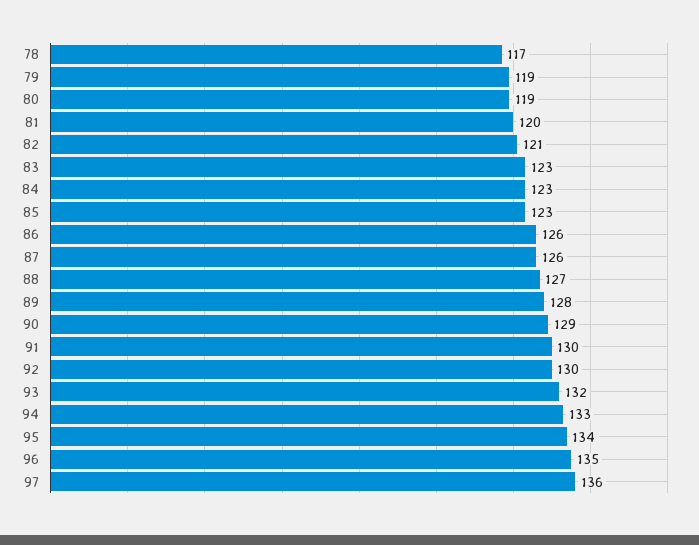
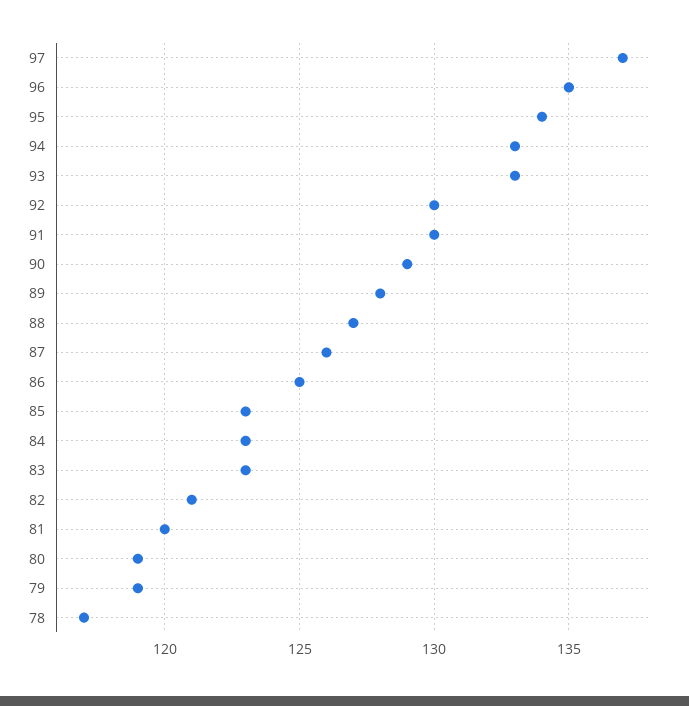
  {
    "78": 117,
    "79": 119,
    "80": 119,
    "81": 120,
    "82": 121,
    "83": 123,
    "84": 123,
    "85": 123,
-   "86": 126,
+   "86": 125,
    "87": 126,
    "88": 127,
    "89": 128,
    "90": 129,
    "91": 130,
    "92": 130,
-   "93": 132,
+   "93": 133,
    "94": 133,
    "95": 134,
    "96": 135,
-   "97": 136
+   "97": 137
  }

